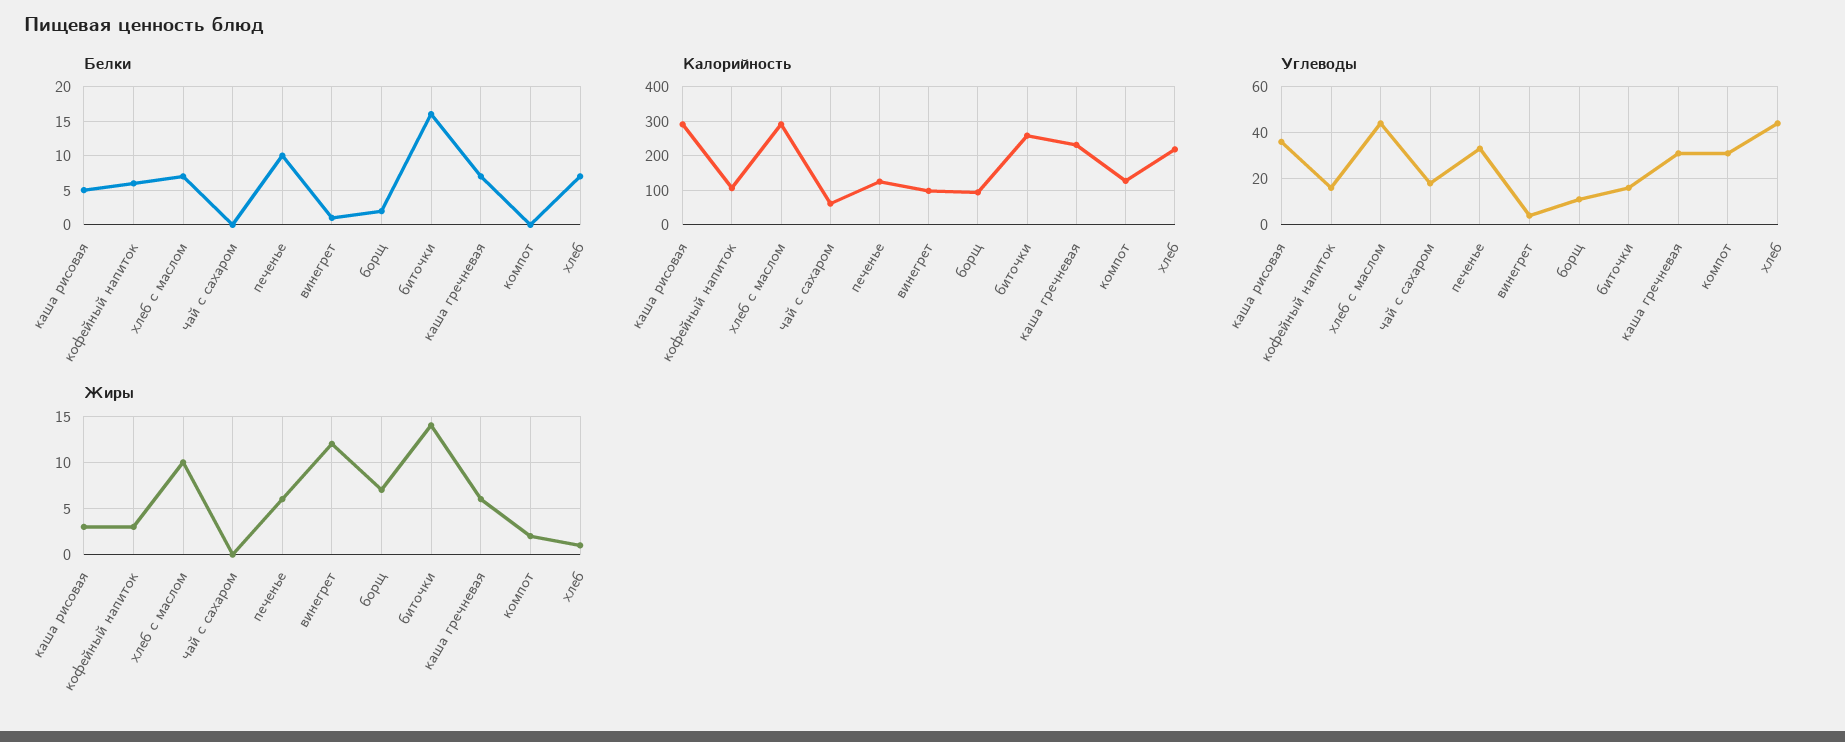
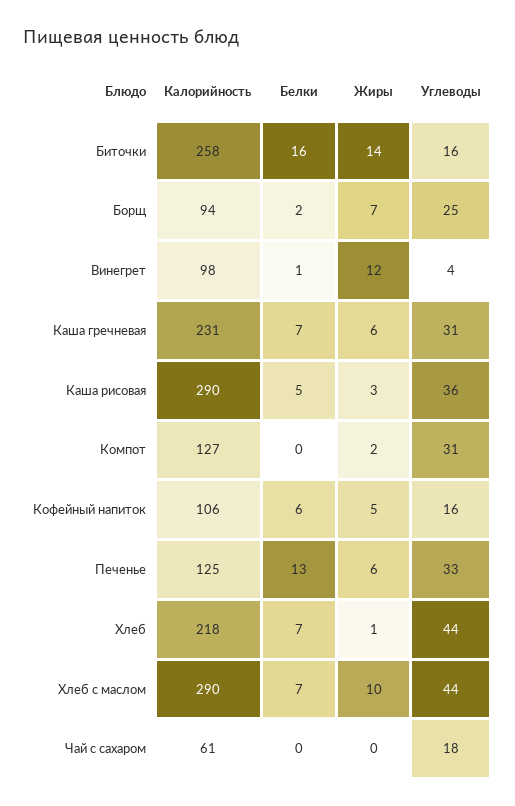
  {
    "Белки": {
      "каша рисовая": 5,
      "кофейный напиток": 6,
      "хлеб с маслом": 7,
      "чай с сахаром": 0,
-     "печенье": 10,
+     "печенье": 13,
      "винегрет": 1,
      "борщ": 2,
      "биточки": 16,
      "каша гречневая": 7,
      "компот": 0,
      "хлеб": 7
    },
    "Калорийность": {
      "каша рисовая": 290,
      "кофейный напиток": 106,
      "хлеб с маслом": 290,
      "чай с сахаром": 61,
      "печенье": 125,
      "винегрет": 98,
      "борщ": 94,
      "биточки": 258,
      "каша гречневая": 231,
      "компот": 127,
      "хлеб": 218
    },
    "Углеводы": {
      "каша рисовая": 36,
      "кофейный напиток": 16,
      "хлеб с маслом": 44,
      "чай с сахаром": 18,
      "печенье": 33,
      "винегрет": 4,
-     "борщ": 10,
+     "борщ": 25,
      "биточки": 16,
      "каша гречневая": 31,
      "компот": 31,
      "хлеб": 44
    },
    "Жиры": {
      "каша рисовая": 3,
-     "кофейный напиток": 3,
+     "кофейный напиток": 5,
      "хлеб с маслом": 10,
      "чай с сахаром": 0,
      "печенье": 6,
      "винегрет": 12,
      "борщ": 7,
      "биточки": 14,
      "каша гречневая": 6,
      "компот": 2,
      "хлеб": 1
    }
  }

